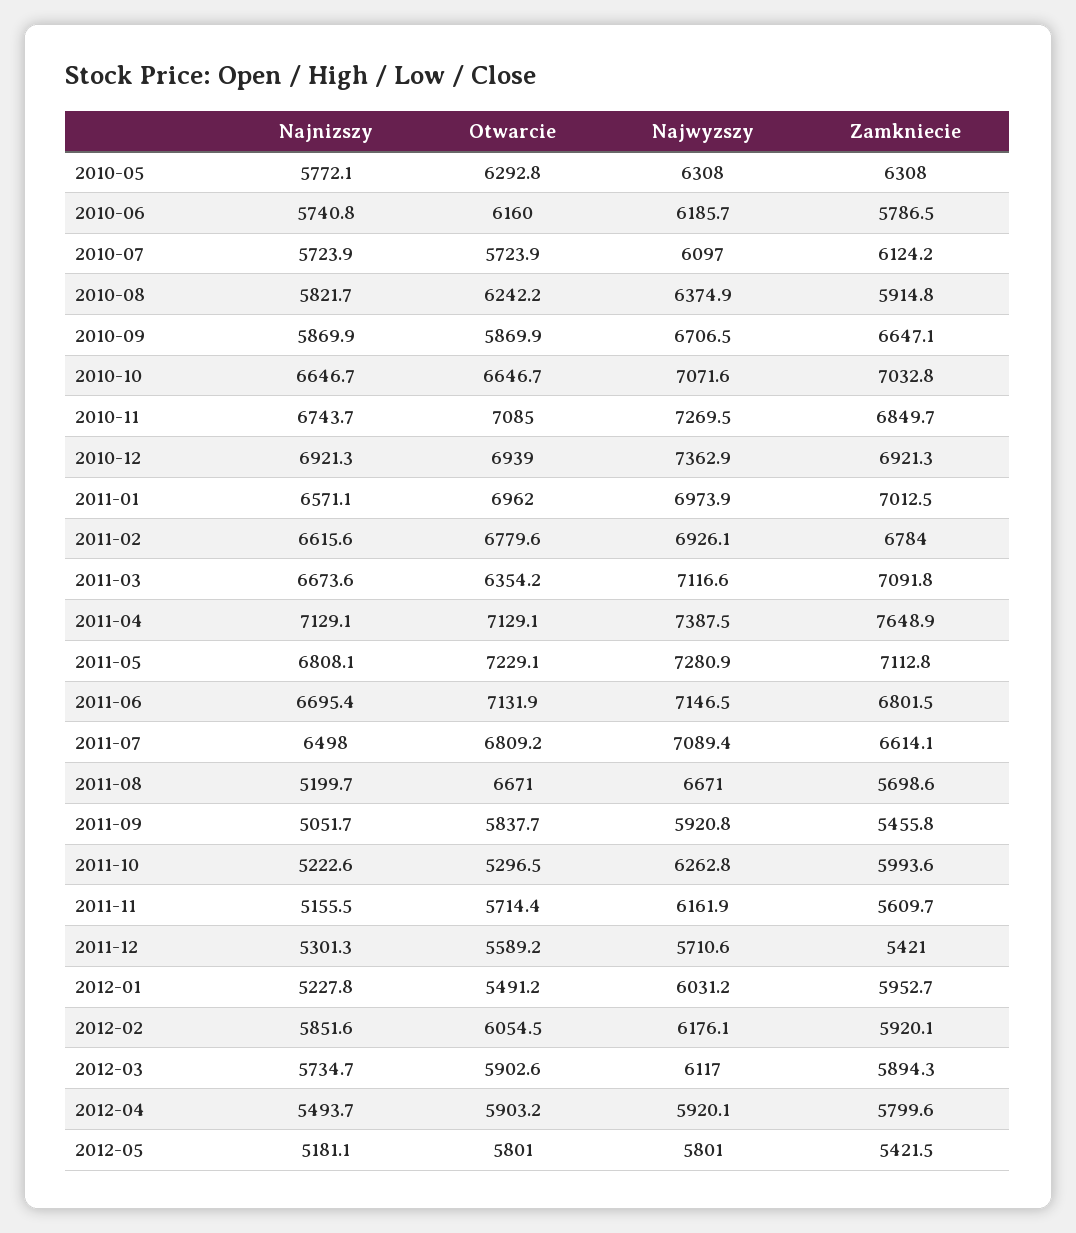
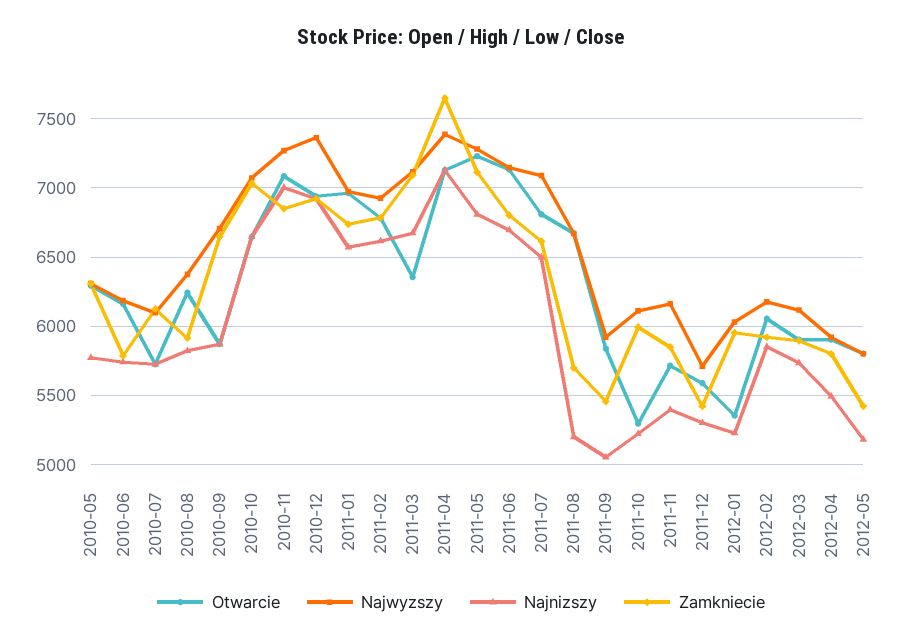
  {
    "Najnizszy": {
      "2010-05": 5772.1,
      "2010-06": 5740.8,
      "2010-07": 5723.9,
      "2010-08": 5821.7,
      "2010-09": 5869.9,
      "2010-10": 6646.7,
-     "2010-11": 6743.7,
+     "2010-11": 7000,
      "2010-12": 6921.3,
      "2011-01": 6571.1,
      "2011-02": 6615.6,
      "2011-03": 6673.6,
      "2011-04": 7129.1,
      "2011-05": 6808.1,
      "2011-06": 6695.4,
      "2011-07": 6498,
      "2011-08": 5199.7,
      "2011-09": 5051.7,
      "2011-10": 5222.6,
-     "2011-11": 5155.5,
+     "2011-11": 5400,
      "2011-12": 5301.3,
      "2012-01": 5227.8,
      "2012-02": 5851.6,
      "2012-03": 5734.7,
      "2012-04": 5493.7,
      "2012-05": 5181.1
    },
    "Otwarcie": {
      "2010-05": 6292.8,
      "2010-06": 6160,
      "2010-07": 5723.9,
      "2010-08": 6242.2,
      "2010-09": 5869.9,
      "2010-10": 6646.7,
      "2010-11": 7085,
      "2010-12": 6939,
      "2011-01": 6962,
      "2011-02": 6779.6,
      "2011-03": 6354.2,
      "2011-04": 7129.1,
      "2011-05": 7229.1,
      "2011-06": 7131.9,
      "2011-07": 6809.2,
      "2011-08": 6671,
      "2011-09": 5837.7,
      "2011-10": 5296.5,
      "2011-11": 5714.4,
      "2011-12": 5589.2,
-     "2012-01": 5491.2,
+     "2012-01": 5350,
      "2012-02": 6054.5,
      "2012-03": 5902.6,
      "2012-04": 5903.2,
      "2012-05": 5801
    },
    "Najwyzszy": {
      "2010-05": 6308,
      "2010-06": 6185.7,
      "2010-07": 6097,
      "2010-08": 6374.9,
      "2010-09": 6706.5,
      "2010-10": 7071.6,
      "2010-11": 7269.5,
      "2010-12": 7362.9,
      "2011-01": 6973.9,
      "2011-02": 6926.1,
      "2011-03": 7116.6,
      "2011-04": 7387.5,
      "2011-05": 7280.9,
      "2011-06": 7146.5,
      "2011-07": 7089.4,
      "2011-08": 6671,
      "2011-09": 5920.8,
-     "2011-10": 6262.8,
+     "2011-10": 6100,
      "2011-11": 6161.9,
      "2011-12": 5710.6,
      "2012-01": 6031.2,
      "2012-02": 6176.1,
      "2012-03": 6117,
      "2012-04": 5920.1,
      "2012-05": 5801
    },
    "Zamkniecie": {
      "2010-05": 6308,
      "2010-06": 5786.5,
      "2010-07": 6124.2,
      "2010-08": 5914.8,
      "2010-09": 6647.1,
      "2010-10": 7032.8,
      "2010-11": 6849.7,
      "2010-12": 6921.3,
-     "2011-01": 7012.5,
+     "2011-01": 6750,
      "2011-02": 6784,
      "2011-03": 7091.8,
      "2011-04": 7648.9,
      "2011-05": 7112.8,
      "2011-06": 6801.5,
      "2011-07": 6614.1,
      "2011-08": 5698.6,
      "2011-09": 5455.8,
      "2011-10": 5993.6,
-     "2011-11": 5609.7,
+     "2011-11": 5850,
      "2011-12": 5421,
      "2012-01": 5952.7,
      "2012-02": 5920.1,
      "2012-03": 5894.3,
      "2012-04": 5799.6,
      "2012-05": 5421.5
    }
  }

